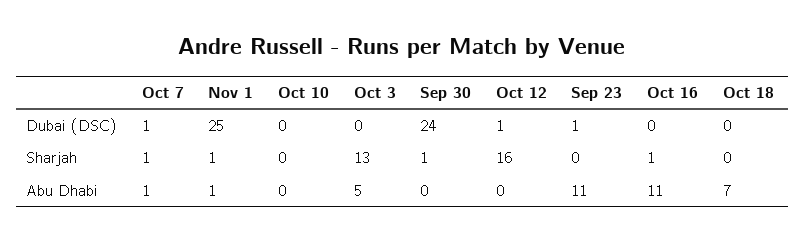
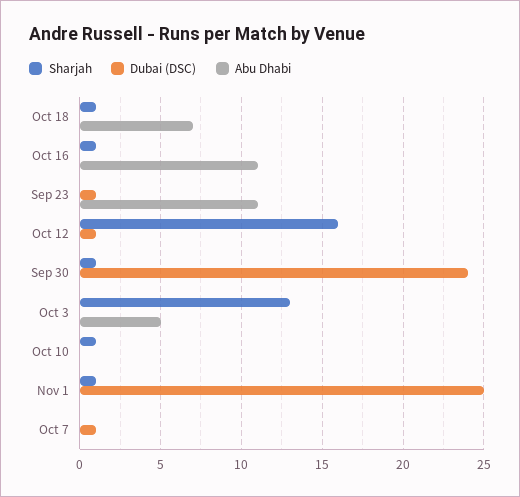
  {
    "Dubai (DSC)": {
      "Oct 7": 1,
      "Nov 1": 25,
      "Oct 10": 0,
      "Oct 3": 0,
      "Sep 30": 24,
      "Oct 12": 1,
      "Sep 23": 1,
      "Oct 16": 0,
      "Oct 18": 0
    },
    "Sharjah": {
-     "Oct 7": 1,
+     "Oct 7": 0,
      "Nov 1": 1,
-     "Oct 10": 0,
+     "Oct 10": 1,
      "Oct 3": 13,
      "Sep 30": 1,
      "Oct 12": 16,
      "Sep 23": 0,
      "Oct 16": 1,
-     "Oct 18": 0
+     "Oct 18": 1
    },
    "Abu Dhabi": {
-     "Oct 7": 1,
+     "Oct 7": 0,
-     "Nov 1": 1,
+     "Nov 1": 0,
      "Oct 10": 0,
      "Oct 3": 5,
      "Sep 30": 0,
      "Oct 12": 0,
      "Sep 23": 11,
      "Oct 16": 11,
      "Oct 18": 7
    }
  }

